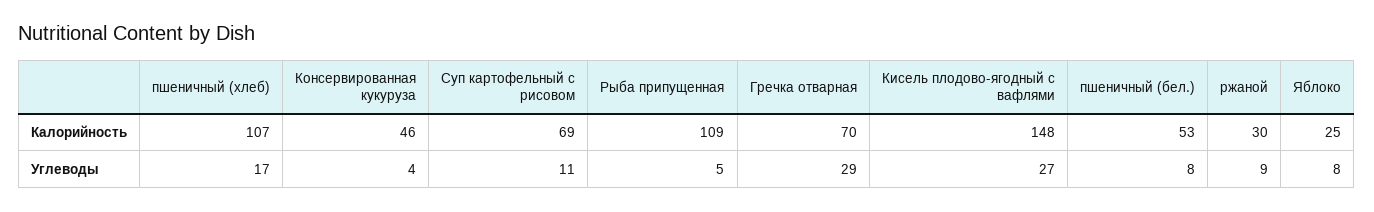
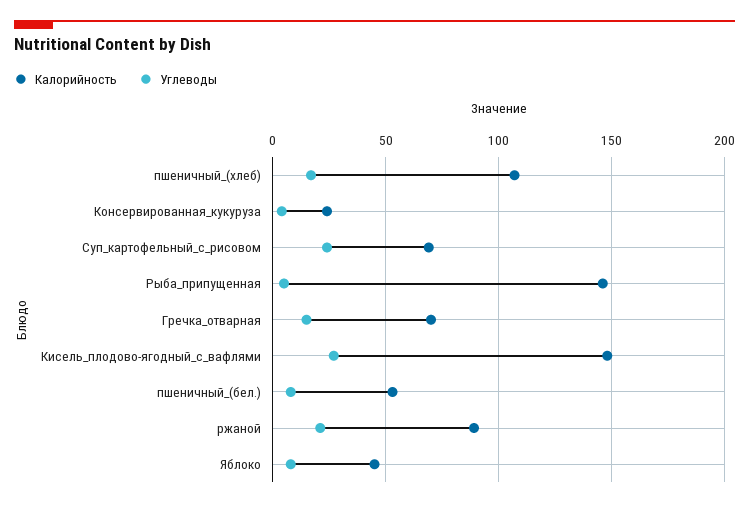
  {
    "Калорийность": {
      "пшеничный (хлеб)": 107,
-     "Консервированная кукуруза": 46,
+     "Консервированная кукуруза": 25,
      "Суп картофельный с рисовом": 69,
-     "Рыба припущенная": 109,
+     "Рыба припущенная": 145,
      "Гречка отварная": 70,
      "Кисель плодово-ягодный с вафлями": 148,
      "пшеничный (бел.)": 53,
-     "ржаной": 30,
+     "ржаной": 90,
-     "Яблоко": 25
+     "Яблоко": 45
    },
    "Углеводы": {
      "пшеничный (хлеб)": 17,
      "Консервированная кукуруза": 4,
-     "Суп картофельный с рисовом": 11,
+     "Суп картофельный с рисовом": 25,
      "Рыба припущенная": 5,
-     "Гречка отварная": 29,
+     "Гречка отварная": 15,
      "Кисель плодово-ягодный с вафлями": 27,
      "пшеничный (бел.)": 8,
-     "ржаной": 9,
+     "ржаной": 20,
      "Яблоко": 8
    }
  }

